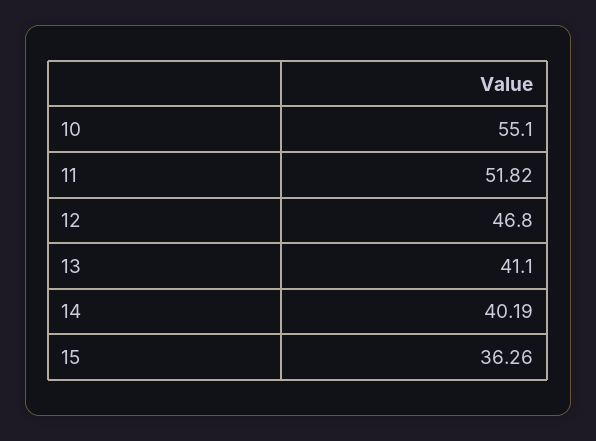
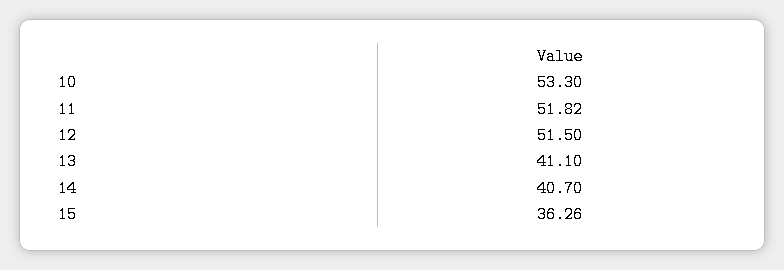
  {
-   "10": 55.1,
+   "10": 53.3,
    "11": 51.82,
-   "12": 46.8,
+   "12": 51.5,
    "13": 41.1,
-   "14": 40.19,
+   "14": 40.7,
    "15": 36.26
  }

